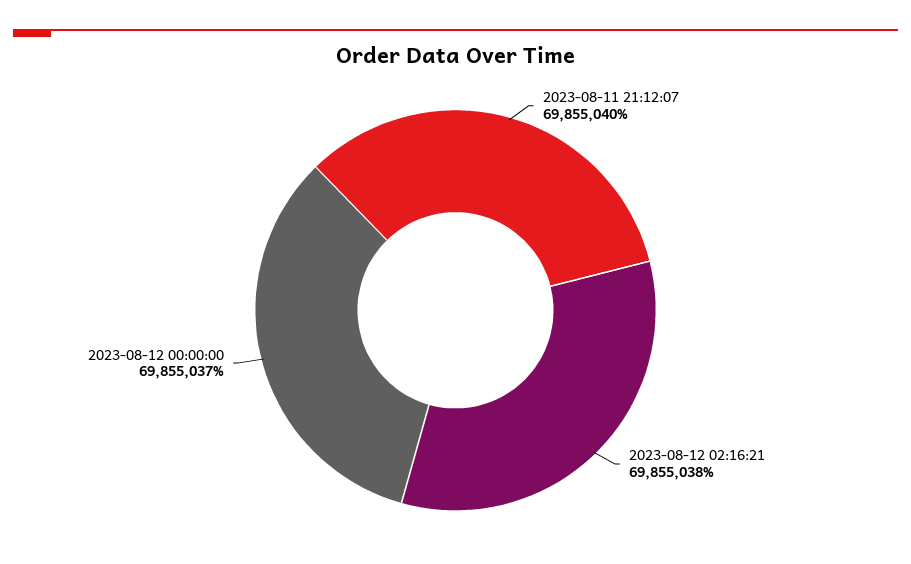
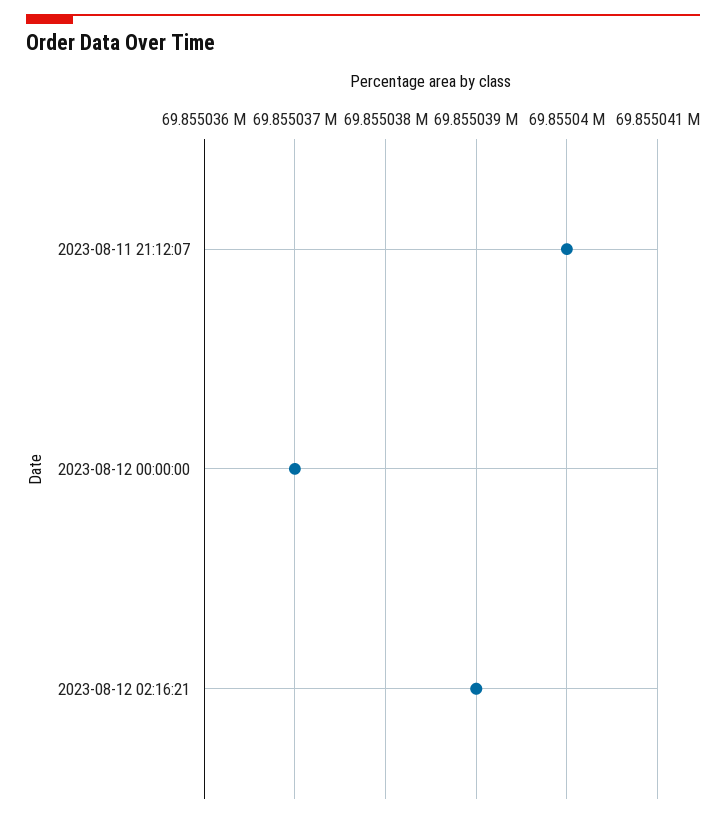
  {
    "2023-08-11 21:12:07": 69855040,
-   "2023-08-12 02:16:21": 69855038,
+   "2023-08-12 02:16:21": 69855039,
    "2023-08-12 00:00:00": 69855037
  }

